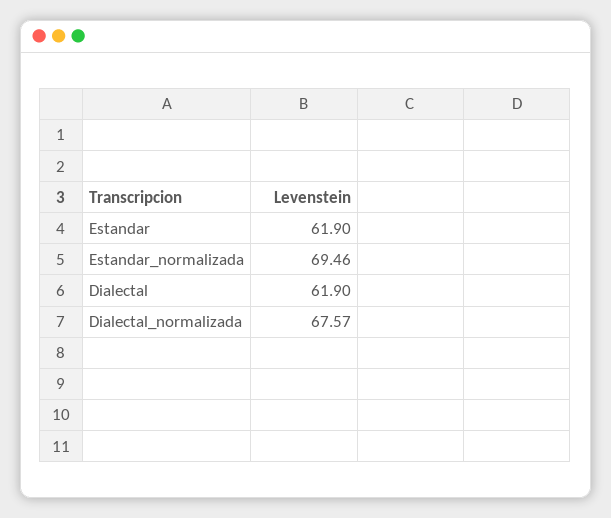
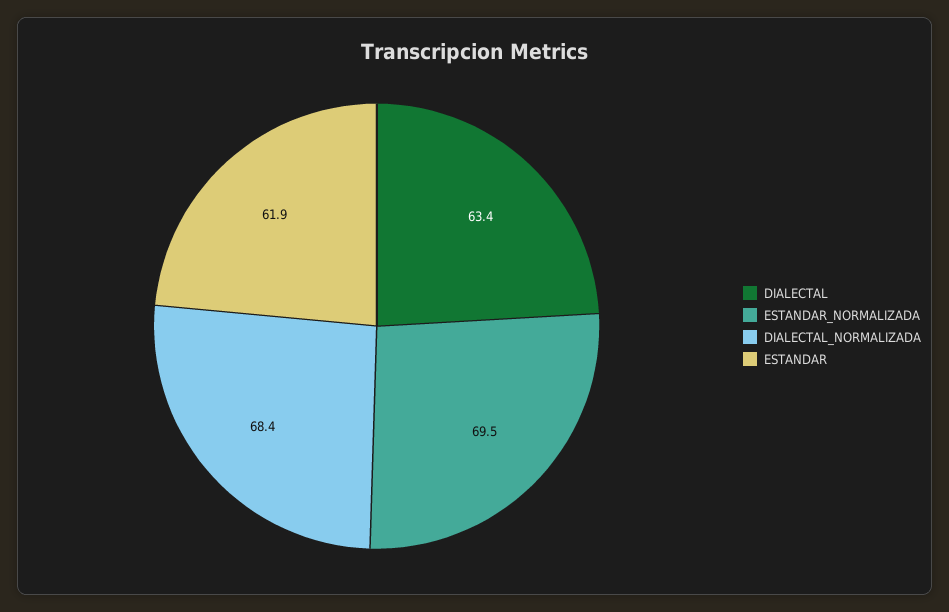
  {
    "Estandar": 61.9,
    "Estandar_normalizada": 69.46,
-   "Dialectal": 61.9,
+   "Dialectal": 63.4,
-   "Dialectal_normalizada": 67.57
+   "Dialectal_normalizada": 68.4
  }

